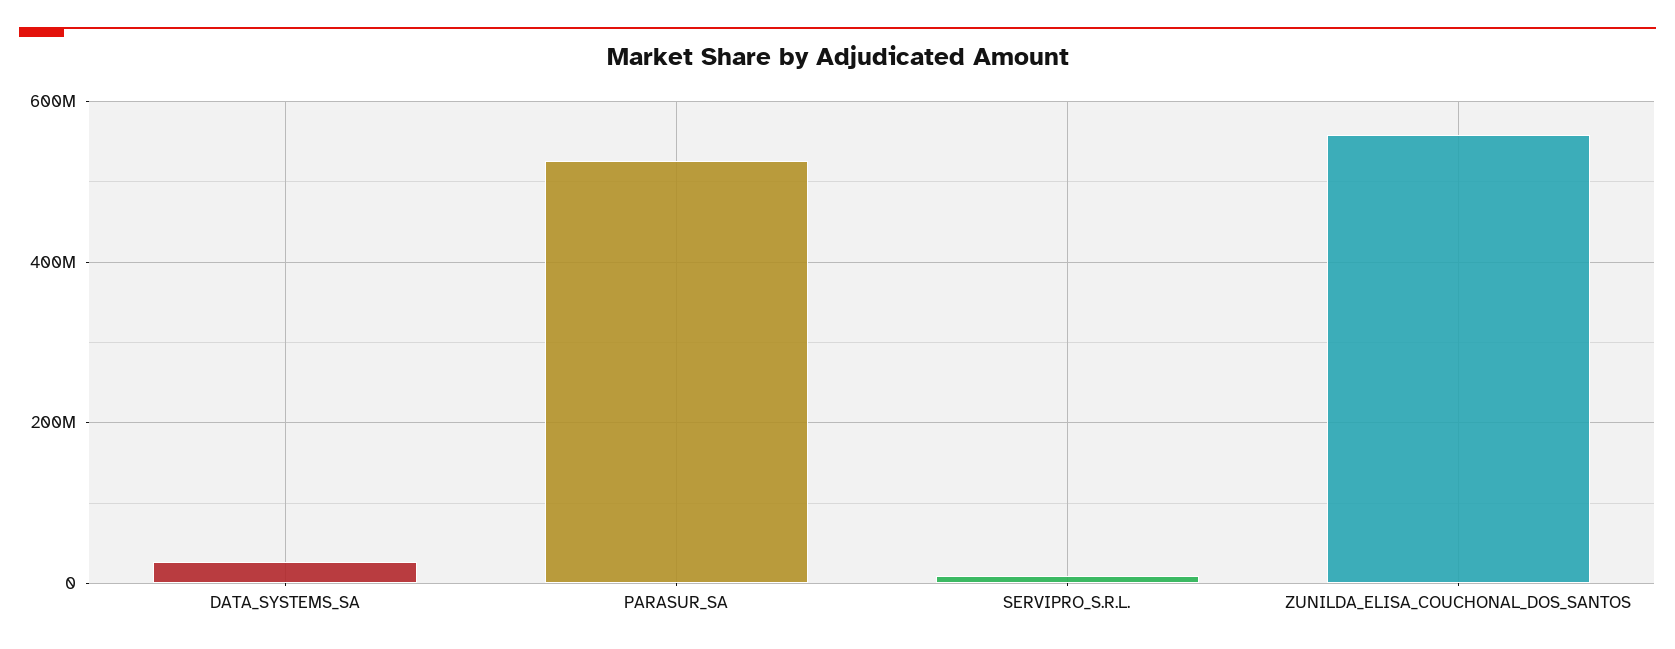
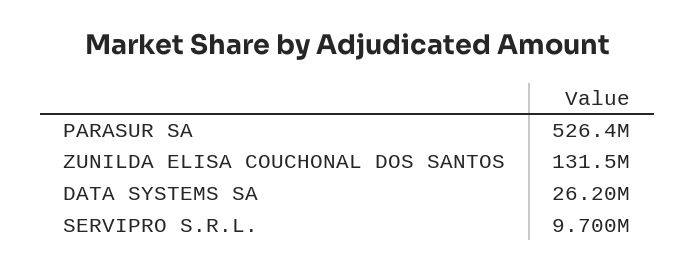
  {
    "DATA_SYSTEMS_SA": 26200000,
    "PARASUR_SA": 526400000,
    "SERVIPRO_S.R.L.": 9700000,
-   "ZUNILDA_ELISA_COUCHONAL_DOS_SANTOS": 560000000
+   "ZUNILDA_ELISA_COUCHONAL_DOS_SANTOS": 131500000
  }

